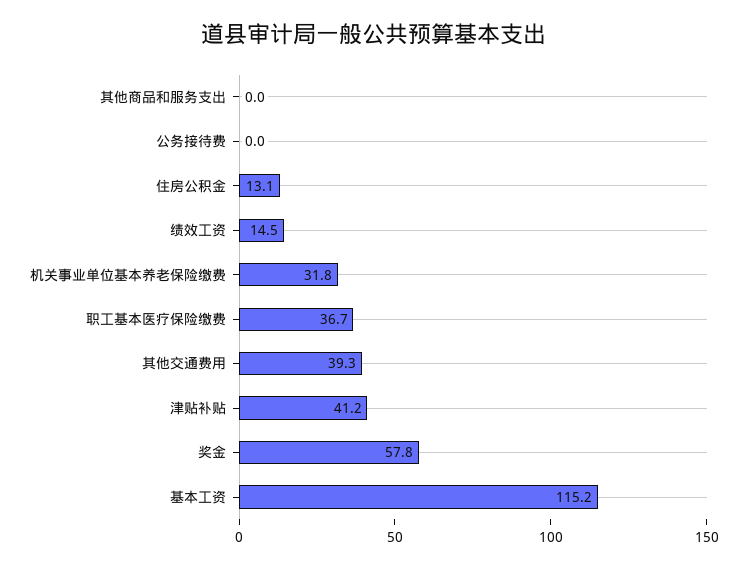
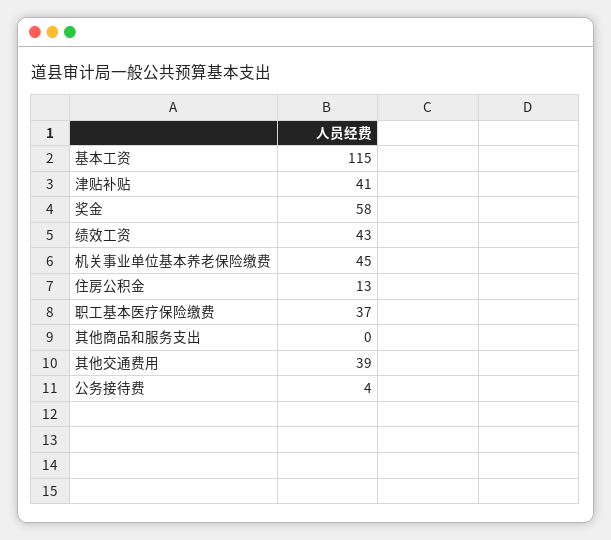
  {
    "其他商品和服务支出": 0,
-   "公务接待费": 0,
+   "公务接待费": 4,
    "住房公积金": 13.1,
-   "绩效工资": 14.5,
+   "绩效工资": 43,
-   "机关事业单位基本养老保险缴费": 31.8,
+   "机关事业单位基本养老保险缴费": 45,
    "职工基本医疗保险缴费": 36.7,
    "其他交通费用": 39.3,
    "津贴补贴": 41.2,
    "奖金": 57.8,
    "基本工资": 115.2
  }

